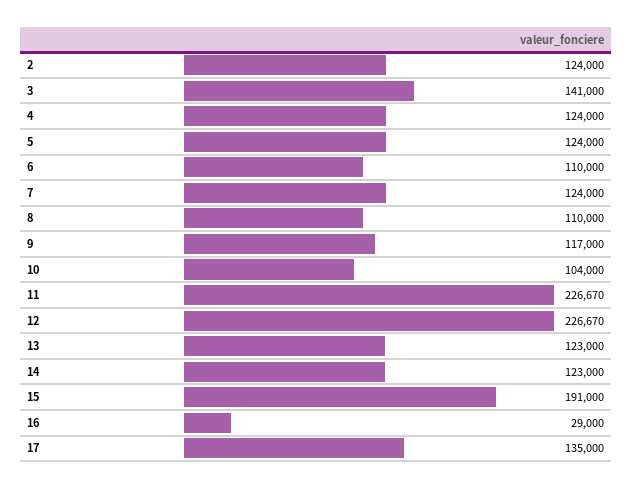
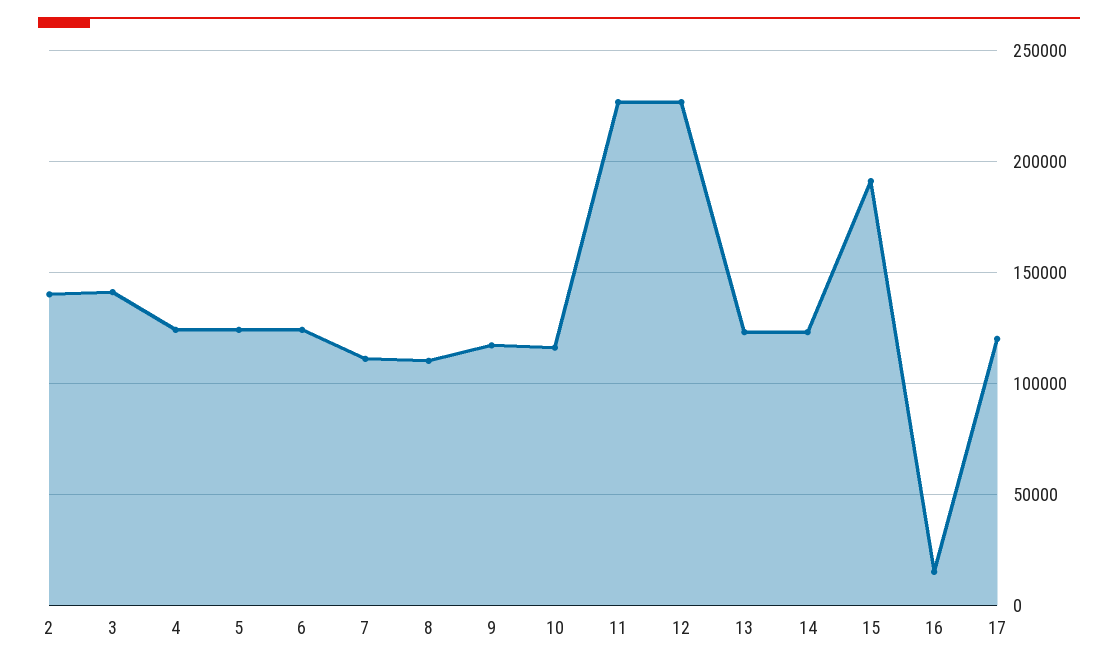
  {
-   "2": 124000,
+   "2": 140000,
    "3": 141000,
    "4": 124000,
    "5": 124000,
-   "6": 110000,
+   "6": 125000,
-   "7": 124000,
+   "7": 110000,
    "8": 110000,
    "9": 117000,
-   "10": 104000,
+   "10": 115000,
    "11": 226670,
    "12": 226670,
    "13": 123000,
    "14": 123000,
    "15": 191000,
-   "16": 29000,
+   "16": 15000,
-   "17": 135000
+   "17": 120000
  }

